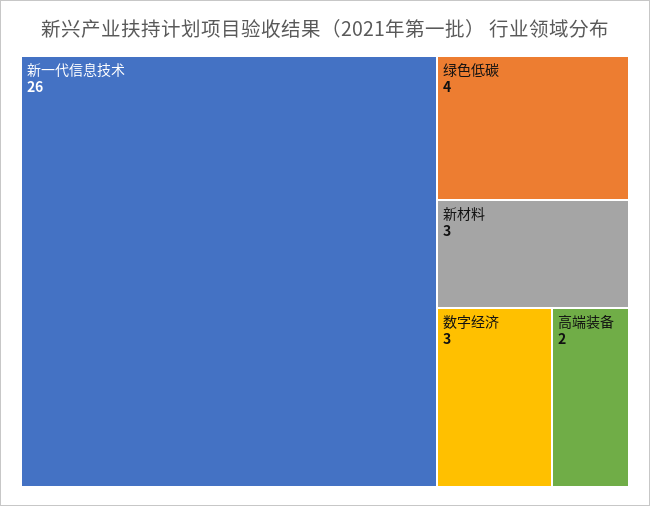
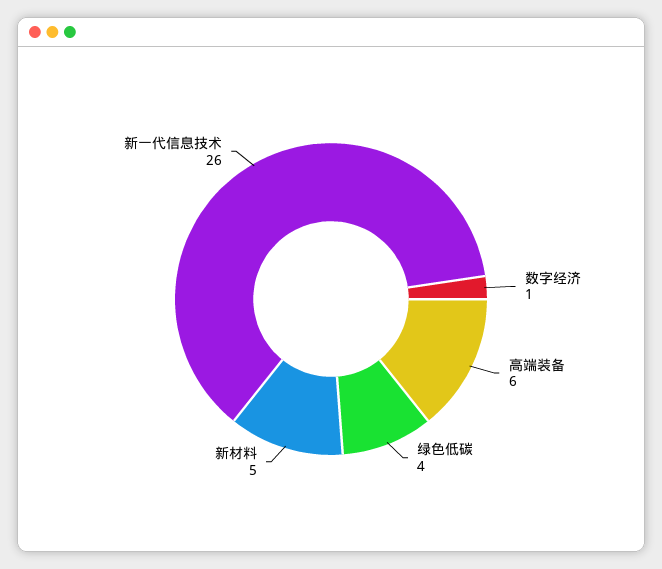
  {
    "新一代信息技术": 26,
    "绿色低碳": 4,
-   "新材料": 3,
+   "新材料": 5,
-   "数字经济": 3,
+   "数字经济": 1,
-   "高端装备": 2
+   "高端装备": 6
  }

